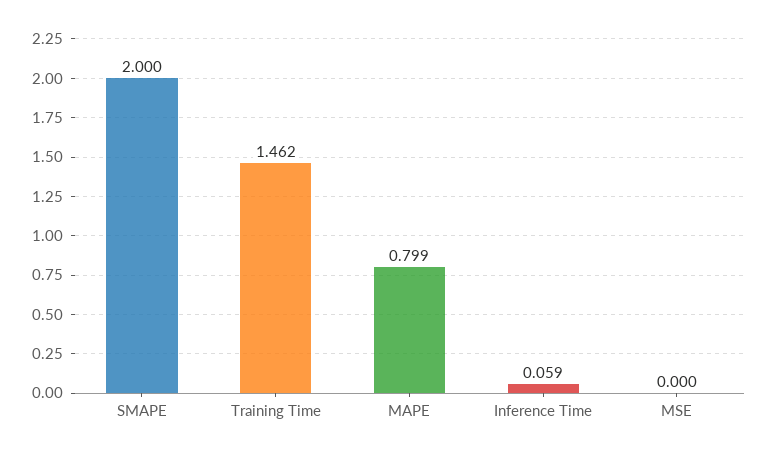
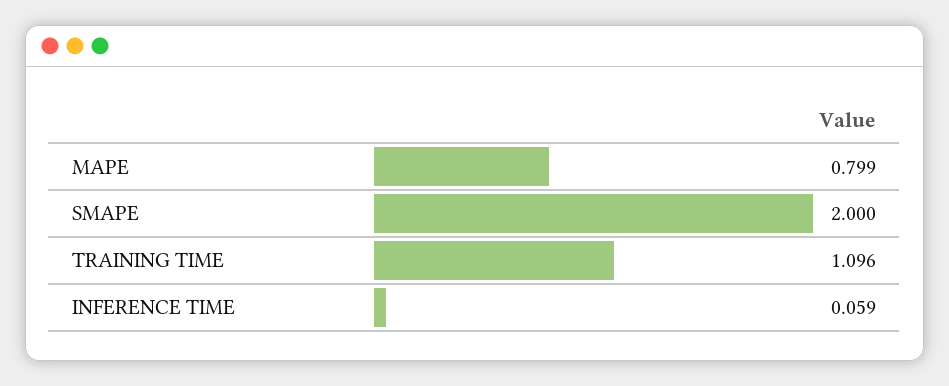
  {
    "SMAPE": 2,
-   "Training Time": 1.462,
+   "Training Time": 1.096,
    "MAPE": 0.799,
-   "Inference Time": 0.059,
+   "Inference Time": 0.059
-   "MSE": 0
  }

